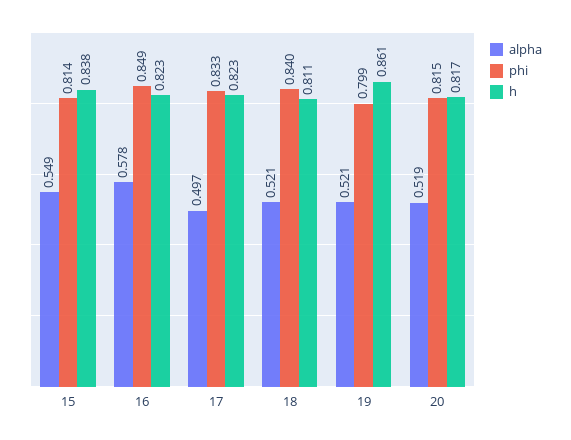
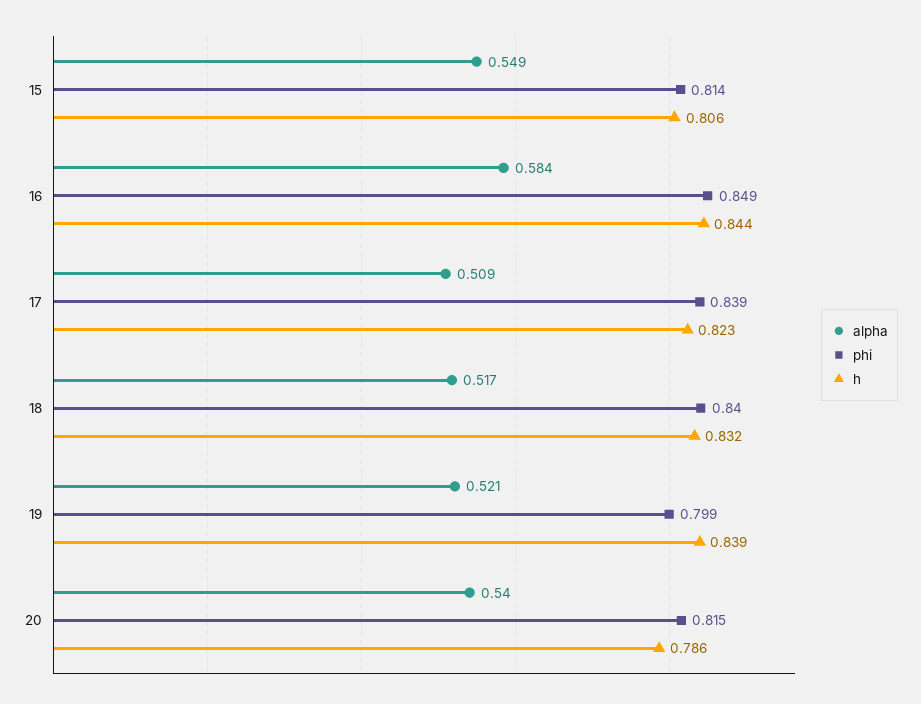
  {
    "alpha": {
      "15": 0.549,
-     "16": 0.578,
+     "16": 0.584,
-     "17": 0.497,
+     "17": 0.509,
-     "18": 0.521,
+     "18": 0.517,
      "19": 0.521,
-     "20": 0.519
+     "20": 0.54
    },
    "phi": {
      "15": 0.814,
      "16": 0.849,
-     "17": 0.833,
+     "17": 0.839,
      "18": 0.84,
      "19": 0.799,
      "20": 0.815
    },
    "h": {
-     "15": 0.838,
+     "15": 0.806,
-     "16": 0.823,
+     "16": 0.844,
      "17": 0.823,
-     "18": 0.811,
+     "18": 0.832,
-     "19": 0.861,
+     "19": 0.839,
-     "20": 0.817
+     "20": 0.786
    }
  }

